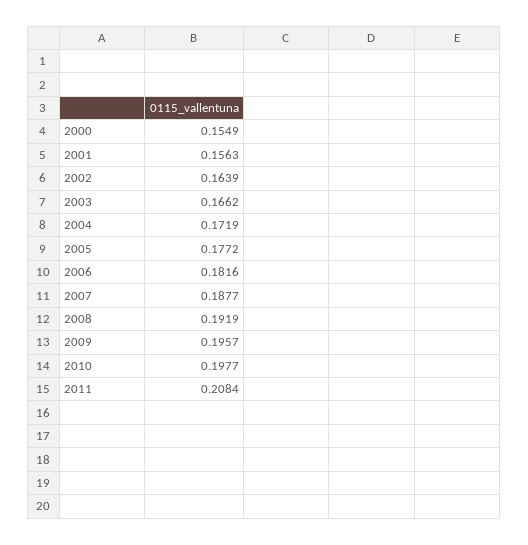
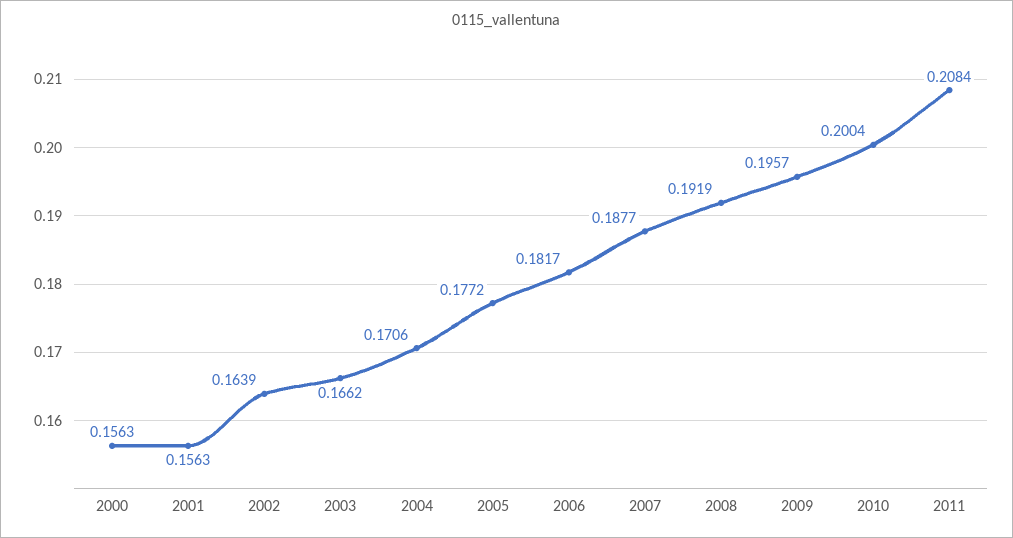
  {
-   "2000": 0.1549,
+   "2000": 0.1563,
    "2001": 0.1563,
    "2002": 0.1639,
    "2003": 0.1662,
-   "2004": 0.1719,
+   "2004": 0.1706,
    "2005": 0.1772,
-   "2006": 0.1816,
+   "2006": 0.1817,
    "2007": 0.1877,
    "2008": 0.1919,
    "2009": 0.1957,
-   "2010": 0.1977,
+   "2010": 0.2004,
    "2011": 0.2084
  }

